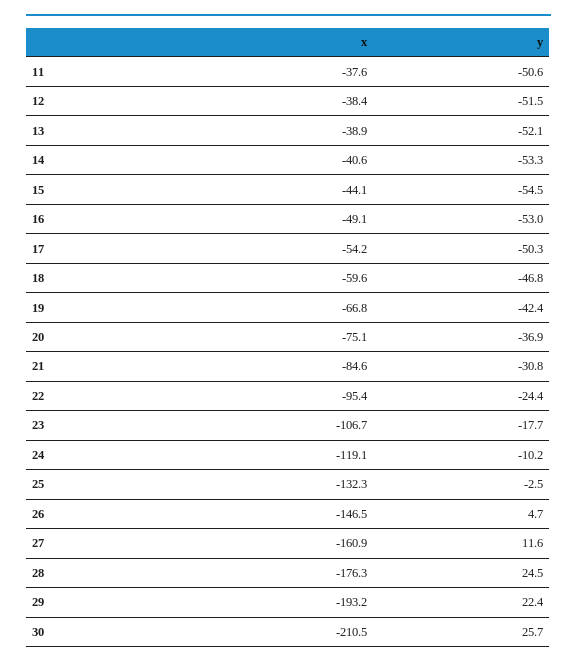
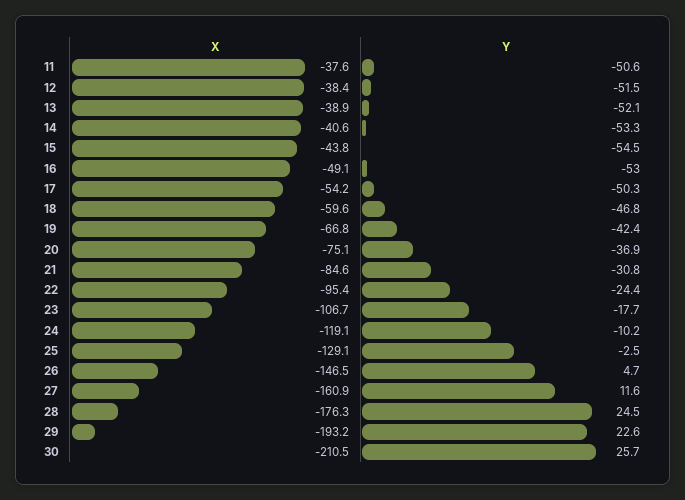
  {
    "x": {
      "11": -37.6,
      "12": -38.4,
      "13": -38.9,
      "14": -40.6,
-     "15": -44.1,
+     "15": -43.8,
      "16": -49.1,
      "17": -54.2,
      "18": -59.6,
      "19": -66.8,
      "20": -75.1,
      "21": -84.6,
      "22": -95.4,
      "23": -106.7,
      "24": -119.1,
-     "25": -132.3,
+     "25": -129.1,
      "26": -146.5,
      "27": -160.9,
      "28": -176.3,
      "29": -193.2,
      "30": -210.5
    },
    "y": {
      "11": -50.6,
      "12": -51.5,
      "13": -52.1,
      "14": -53.3,
      "15": -54.5,
      "16": -53,
      "17": -50.3,
      "18": -46.8,
      "19": -42.4,
      "20": -36.9,
      "21": -30.8,
      "22": -24.4,
      "23": -17.7,
      "24": -10.2,
      "25": -2.5,
      "26": 4.7,
      "27": 11.6,
      "28": 24.5,
-     "29": 22.4,
+     "29": 22.6,
      "30": 25.7
    }
  }

